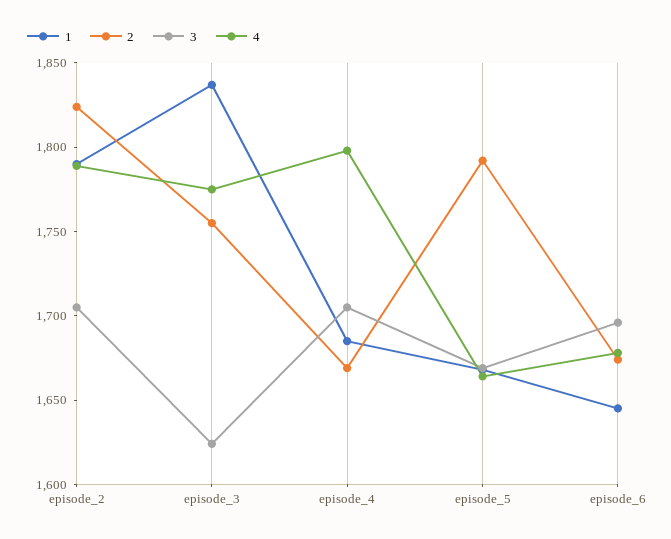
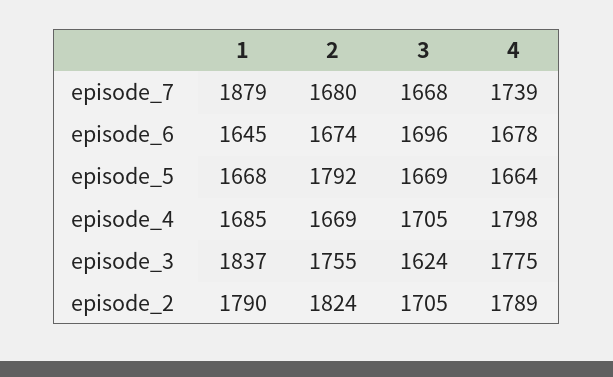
  {
    "1": {
      "episode_2": 1790,
      "episode_3": 1837,
      "episode_4": 1685,
      "episode_5": 1668,
-     "episode_6": 1645
+     "episode_6": 1645,
+     "episode_7": 1879
    },
    "2": {
      "episode_2": 1824,
      "episode_3": 1755,
      "episode_4": 1669,
      "episode_5": 1792,
-     "episode_6": 1674
+     "episode_6": 1674,
+     "episode_7": 1680
    },
    "3": {
      "episode_2": 1705,
      "episode_3": 1624,
      "episode_4": 1705,
      "episode_5": 1669,
-     "episode_6": 1696
+     "episode_6": 1696,
+     "episode_7": 1668
    },
    "4": {
      "episode_2": 1789,
      "episode_3": 1775,
      "episode_4": 1798,
      "episode_5": 1664,
-     "episode_6": 1678
+     "episode_6": 1678,
+     "episode_7": 1739
    }
  }

